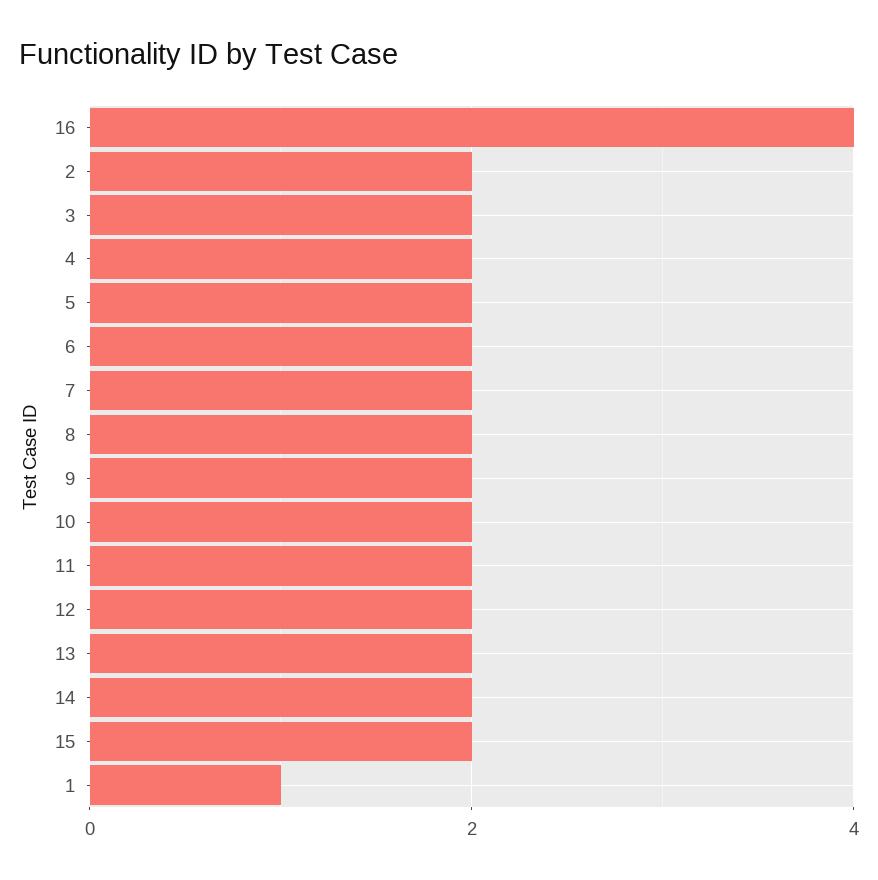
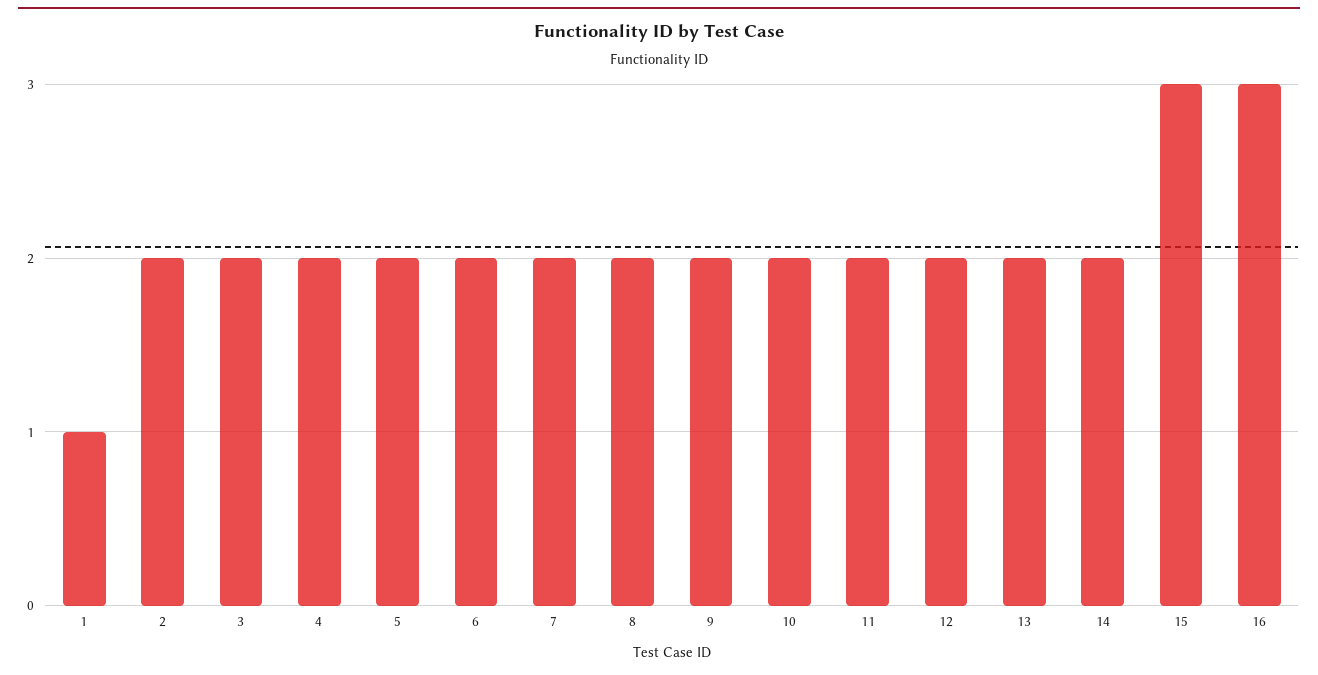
  {
-   "16": 4,
+   "16": 3,
    "2": 2,
    "3": 2,
    "4": 2,
    "5": 2,
    "6": 2,
    "7": 2,
    "8": 2,
    "9": 2,
    "10": 2,
    "11": 2,
    "12": 2,
    "13": 2,
    "14": 2,
-   "15": 2,
+   "15": 3,
    "1": 1
  }

